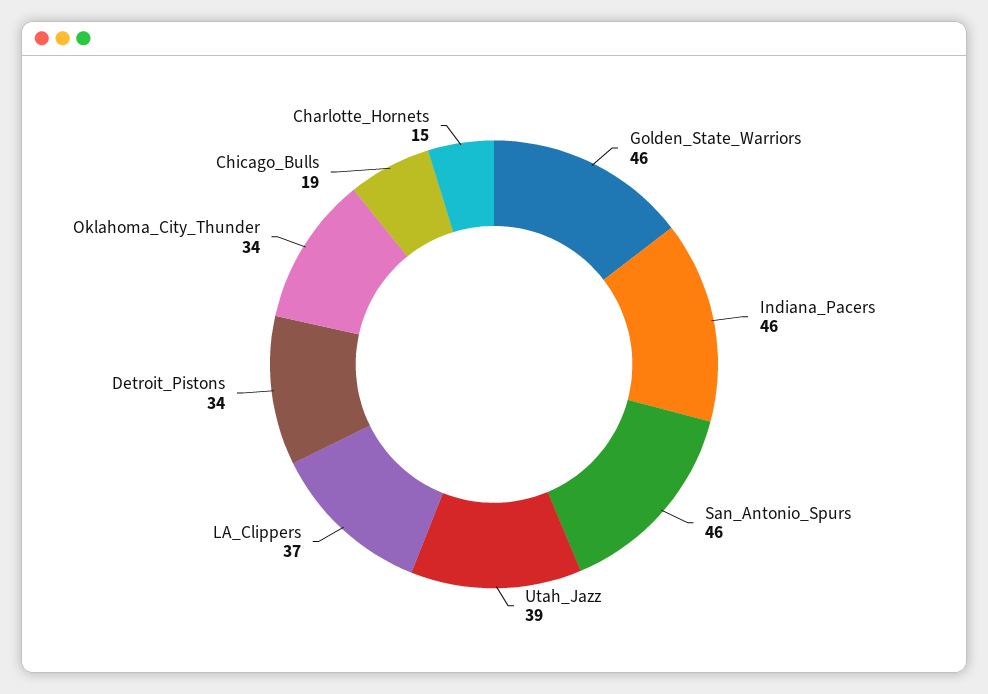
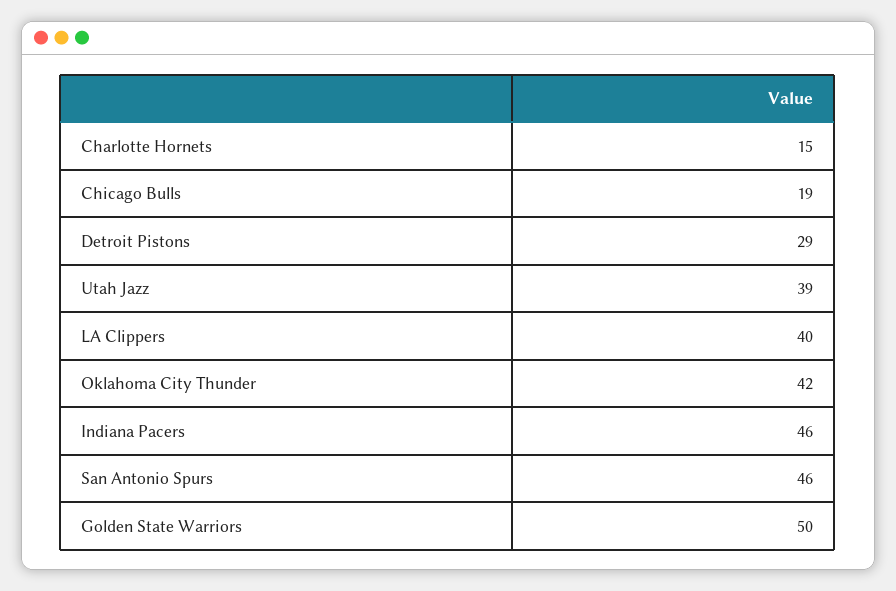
  {
-   "Golden_State_Warriors": 46,
+   "Golden_State_Warriors": 50,
    "Indiana_Pacers": 46,
    "San_Antonio_Spurs": 46,
    "Utah_Jazz": 39,
-   "LA_Clippers": 37,
+   "LA_Clippers": 40,
-   "Detroit_Pistons": 34,
+   "Detroit_Pistons": 29,
-   "Oklahoma_City_Thunder": 34,
+   "Oklahoma_City_Thunder": 42,
    "Chicago_Bulls": 19,
    "Charlotte_Hornets": 15
  }

